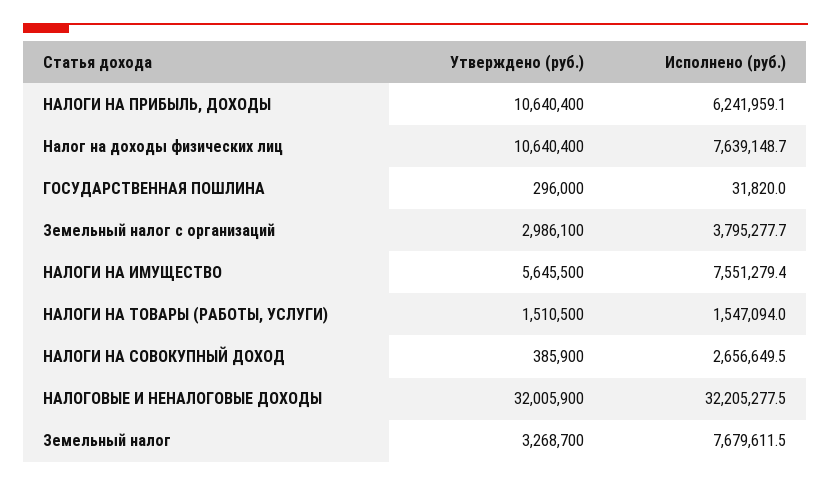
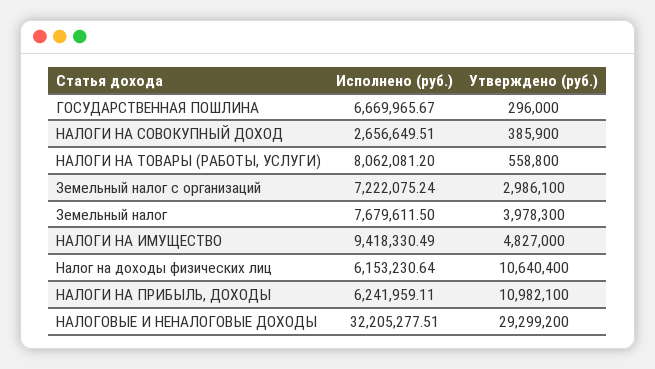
  {
    "Утверждено (руб.)": {
-     "НАЛОГИ НА ПРИБЫЛЬ, ДОХОДЫ": 10640400,
+     "НАЛОГИ НА ПРИБЫЛЬ, ДОХОДЫ": 10982100,
      "Налог на доходы физических лиц": 10640400,
      "ГОСУДАРСТВЕННАЯ ПОШЛИНА": 296000,
      "Земельный налог с организаций": 2986100,
-     "НАЛОГИ НА ИМУЩЕСТВО": 5645500,
+     "НАЛОГИ НА ИМУЩЕСТВО": 4827000,
-     "НАЛОГИ НА ТОВАРЫ (РАБОТЫ, УСЛУГИ)": 1510500,
+     "НАЛОГИ НА ТОВАРЫ (РАБОТЫ, УСЛУГИ)": 558800,
      "НАЛОГИ НА СОВОКУПНЫЙ ДОХОД": 385900,
-     "НАЛОГОВЫЕ И НЕНАЛОГОВЫЕ ДОХОДЫ": 32005900,
+     "НАЛОГОВЫЕ И НЕНАЛОГОВЫЕ ДОХОДЫ": 29299200,
-     "Земельный налог": 3268700
+     "Земельный налог": 3978300
    },
    "Исполнено (руб.)": {
      "НАЛОГИ НА ПРИБЫЛЬ, ДОХОДЫ": 6241959.11,
-     "Налог на доходы физических лиц": 7639148.7,
+     "Налог на доходы физических лиц": 6153230.64,
-     "ГОСУДАРСТВЕННАЯ ПОШЛИНА": 31820,
+     "ГОСУДАРСТВЕННАЯ ПОШЛИНА": 6669965.67,
-     "Земельный налог с организаций": 3795277.7,
+     "Земельный налог с организаций": 7222075.24,
-     "НАЛОГИ НА ИМУЩЕСТВО": 7551279.4,
+     "НАЛОГИ НА ИМУЩЕСТВО": 9418330.49,
-     "НАЛОГИ НА ТОВАРЫ (РАБОТЫ, УСЛУГИ)": 1547094,
+     "НАЛОГИ НА ТОВАРЫ (РАБОТЫ, УСЛУГИ)": 8062081.2,
      "НАЛОГИ НА СОВОКУПНЫЙ ДОХОД": 2656649.51,
      "НАЛОГОВЫЕ И НЕНАЛОГОВЫЕ ДОХОДЫ": 32205277.51,
      "Земельный налог": 7679611.5
    }
  }

